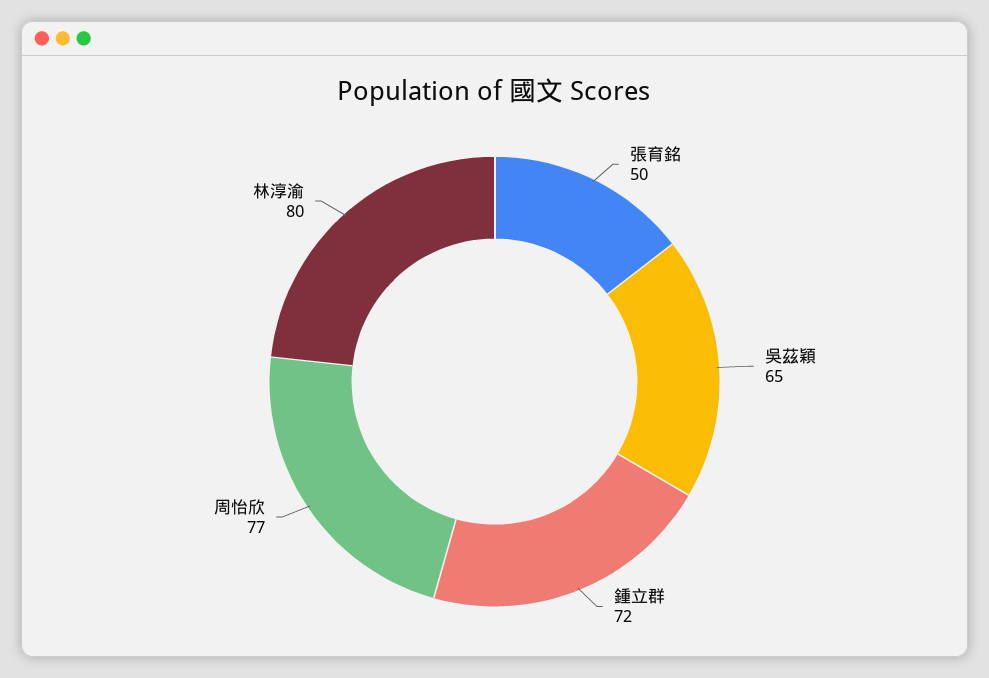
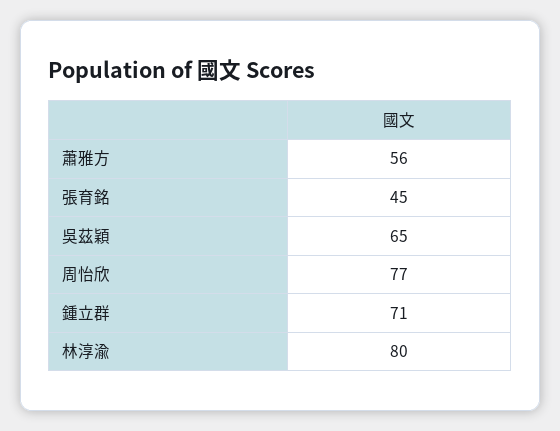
  {
-   "張育銘": 50,
+   "張育銘": 45,
    "吳茲穎": 65,
-   "鍾立群": 72,
+   "鍾立群": 71,
    "周怡欣": 77,
-   "林淳渝": 80
+   "林淳渝": 80,
+   "蕭雅方": 56
  }

